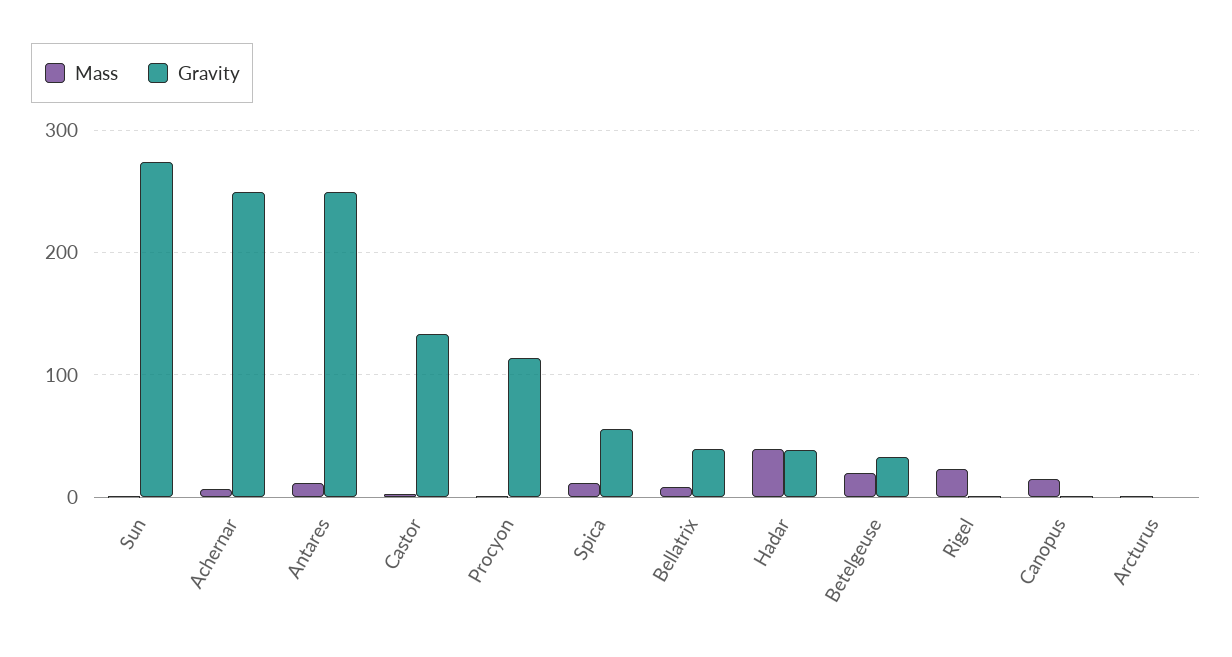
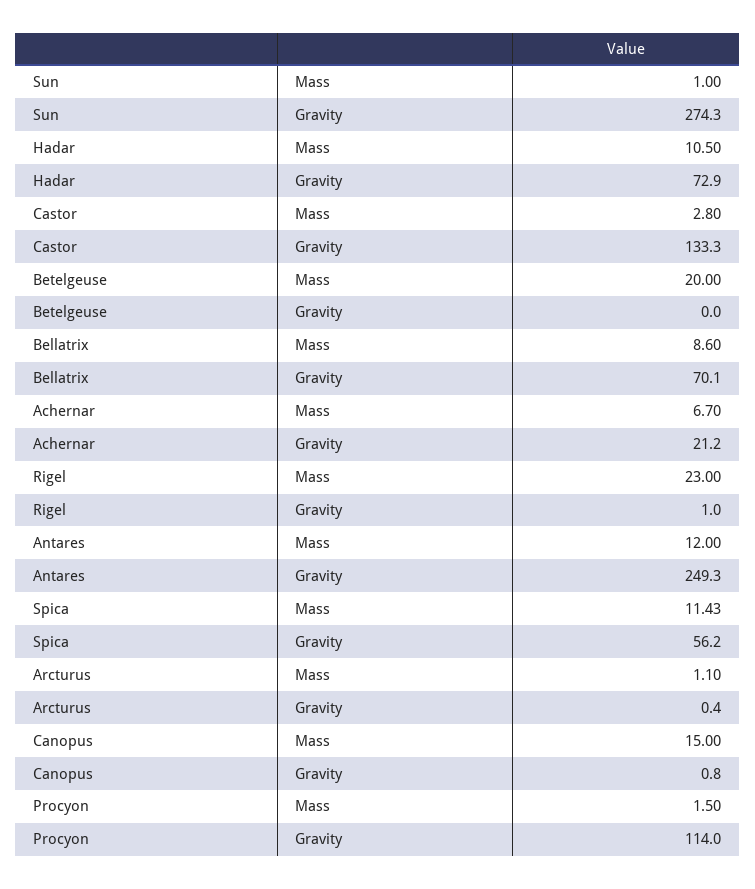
  {
    "Mass": {
      "Sun": 1,
      "Achernar": 6.7,
      "Antares": 12,
      "Castor": 2.8,
      "Procyon": 1.5,
      "Spica": 11.43,
      "Bellatrix": 8.6,
-     "Hadar": 40,
+     "Hadar": 10.5,
      "Betelgeuse": 20,
      "Rigel": 23,
      "Canopus": 15,
      "Arcturus": 1.1
    },
    "Gravity": {
      "Sun": 274.3,
-     "Achernar": 250,
+     "Achernar": 21.2,
      "Antares": 249.3,
      "Castor": 133.3,
      "Procyon": 114,
      "Spica": 56.2,
-     "Bellatrix": 40,
+     "Bellatrix": 70.1,
-     "Hadar": 40,
+     "Hadar": 72.9,
-     "Betelgeuse": 30,
+     "Betelgeuse": 0,
      "Rigel": 1,
      "Canopus": 0.8,
      "Arcturus": 0.4
    }
  }

